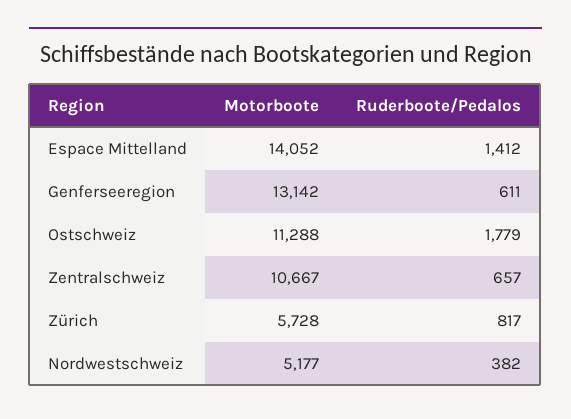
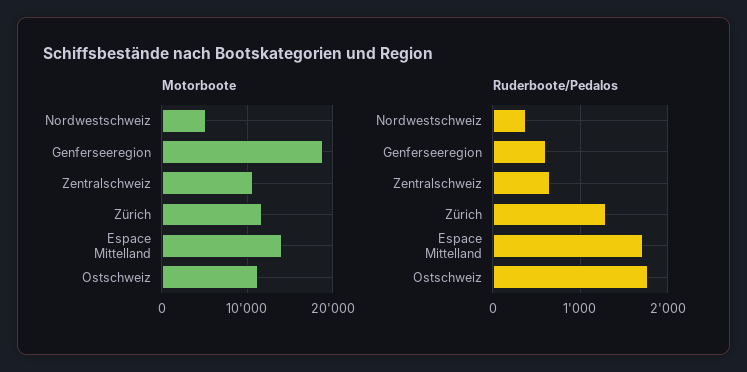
  {
    "Motorboote": {
      "Espace Mittelland": 14052,
-     "Genferseeregion": 13142,
+     "Genferseeregion": 19000,
      "Ostschweiz": 11288,
      "Zentralschweiz": 10667,
-     "Zürich": 5728,
+     "Zürich": 12000,
      "Nordwestschweiz": 5177
    },
    "Ruderboote/Pedalos": {
-     "Espace Mittelland": 1412,
+     "Espace Mittelland": 1700,
      "Genferseeregion": 611,
      "Ostschweiz": 1779,
      "Zentralschweiz": 657,
-     "Zürich": 817,
+     "Zürich": 1300,
      "Nordwestschweiz": 382
    }
  }

